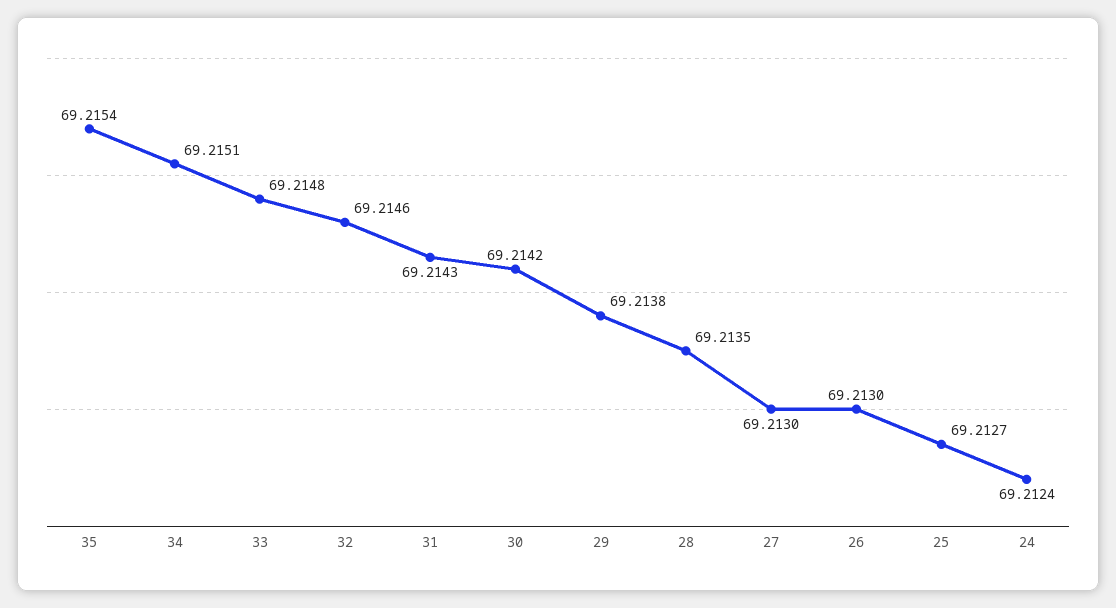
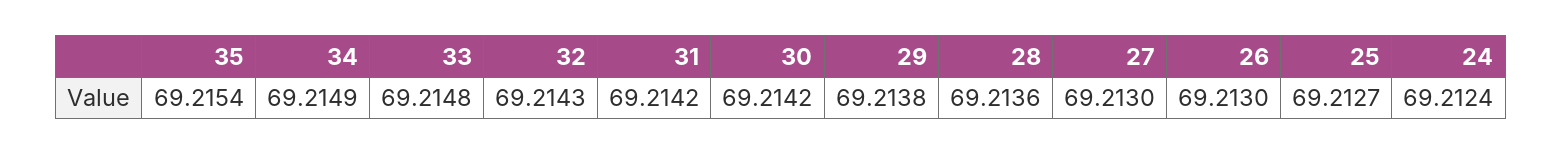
  {
    "35": 69.2154,
-   "34": 69.2151,
+   "34": 69.2149,
    "33": 69.2148,
-   "32": 69.2146,
+   "32": 69.2143,
-   "31": 69.2143,
+   "31": 69.2142,
    "30": 69.2142,
    "29": 69.2138,
-   "28": 69.2135,
+   "28": 69.2136,
    "27": 69.213,
    "26": 69.213,
    "25": 69.2127,
    "24": 69.2124
  }

